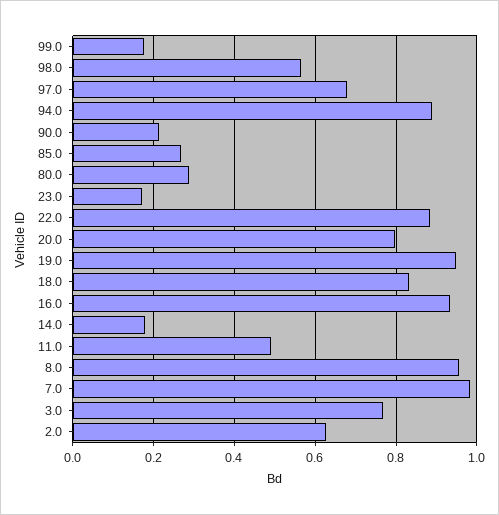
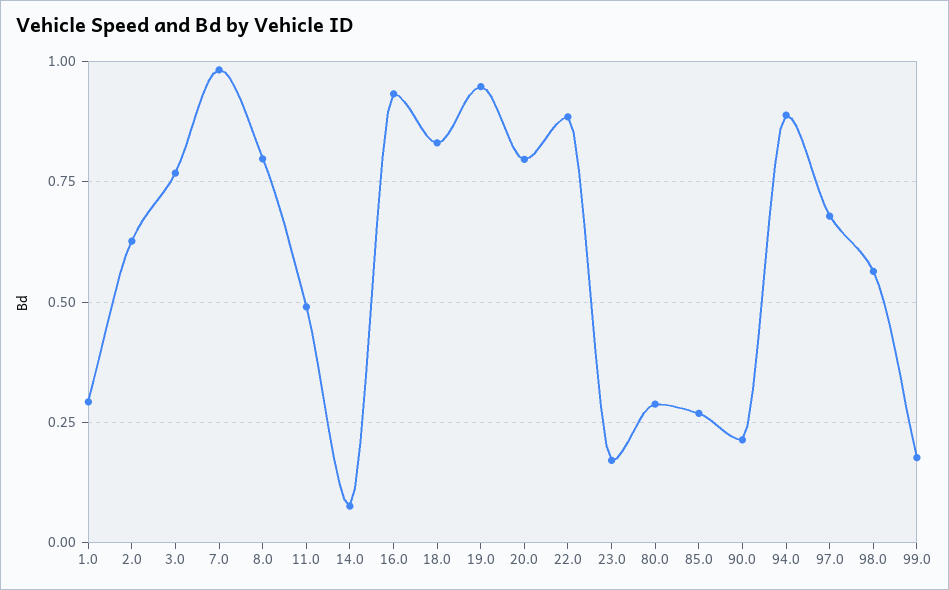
  {
    "99.0": 0.18,
    "98.0": 0.56,
    "97.0": 0.68,
    "94.0": 0.88,
    "90.0": 0.22,
    "85.0": 0.26,
    "80.0": 0.28,
    "23.0": 0.18,
    "22.0": 0.88,
    "20.0": 0.8,
    "19.0": 0.94,
    "18.0": 0.84,
    "16.0": 0.94,
-   "14.0": 0.18,
+   "14.0": 0.075,
    "11.0": 0.5,
-   "8.0": 0.96,
+   "8.0": 0.8,
    "7.0": 0.98,
    "3.0": 0.76,
-   "2.0": 0.62
+   "2.0": 0.62,
+   "1.0": 0.3
  }

